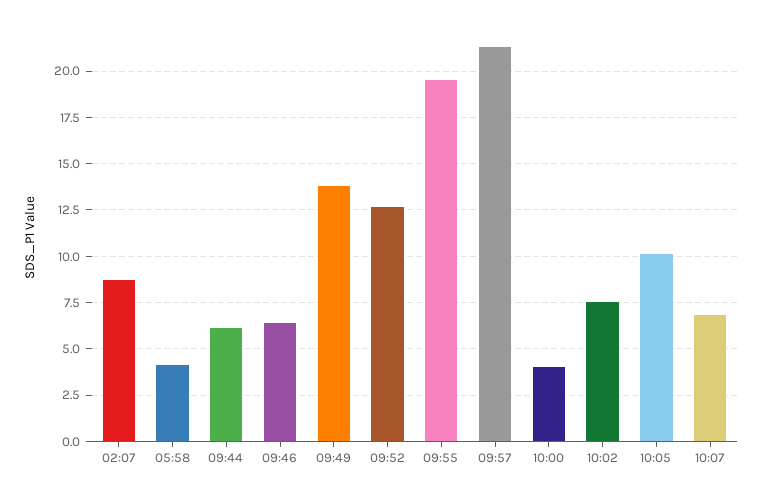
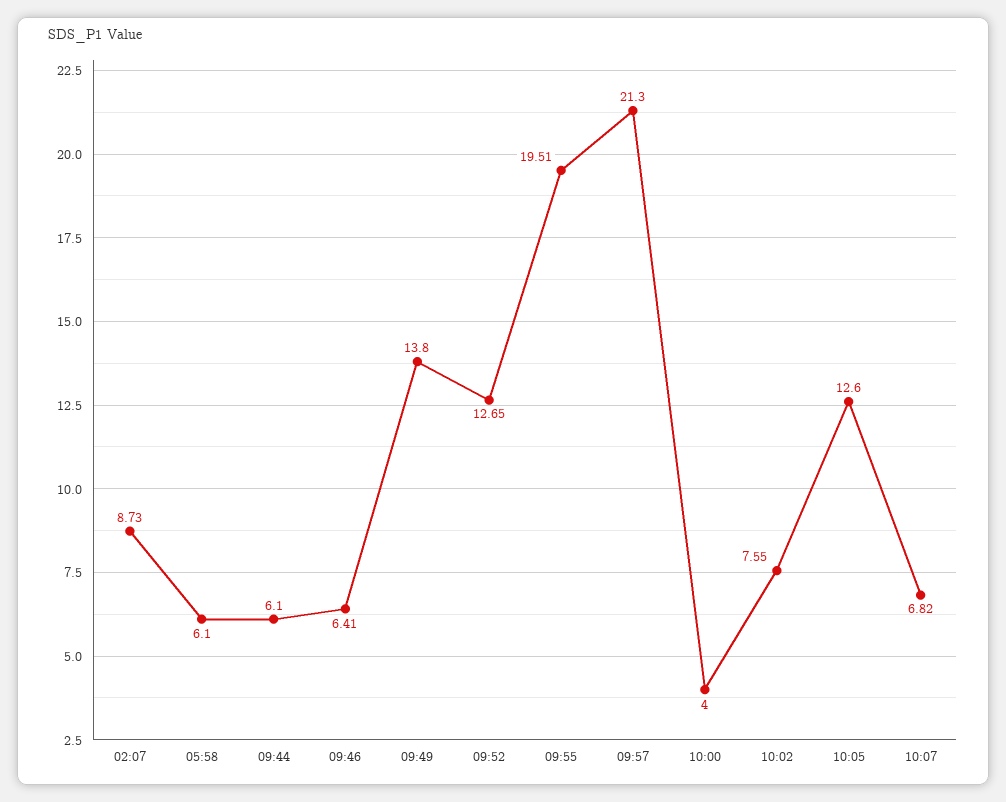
  {
    "02:07": 8.73,
-   "05:58": 4,
+   "05:58": 6.1,
    "09:44": 6.1,
    "09:46": 6.41,
    "09:49": 13.8,
    "09:52": 12.65,
    "09:55": 19.51,
    "09:57": 21.3,
    "10:00": 4,
    "10:02": 7.55,
-   "10:05": 10,
+   "10:05": 12.6,
    "10:07": 6.82
  }

